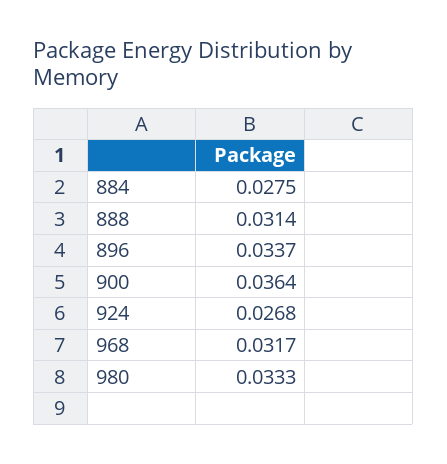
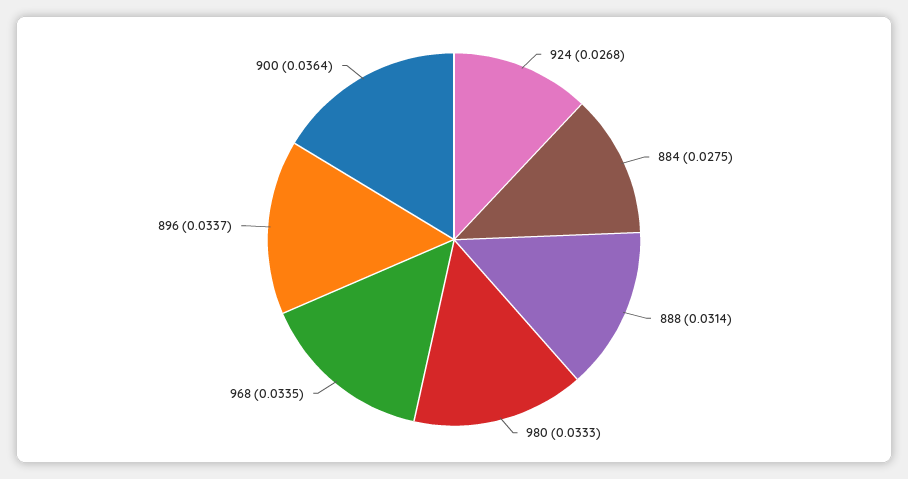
  {
    "884": 0.0275,
    "888": 0.0314,
    "896": 0.0337,
    "900": 0.0364,
    "924": 0.0268,
-   "968": 0.0317,
+   "968": 0.0335,
    "980": 0.0333
  }

